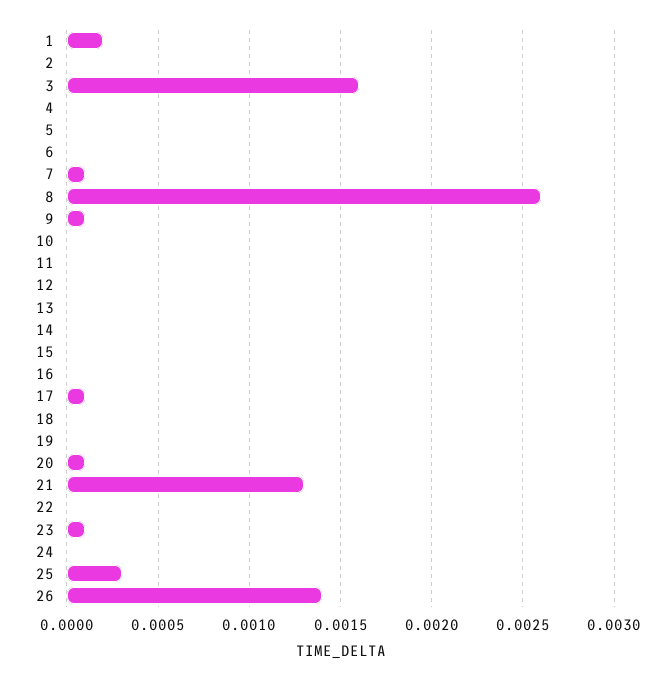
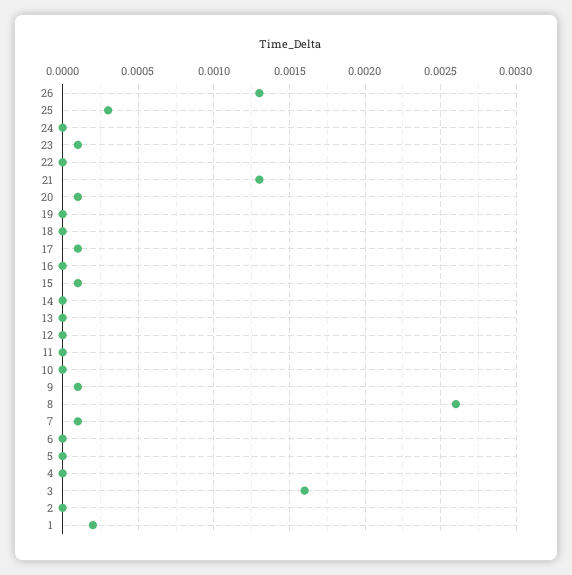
  {
    "1": 0.0002,
    "2": 0,
    "3": 0.0016,
    "4": 0,
    "5": 0,
    "6": 0,
    "7": 0.0001,
    "8": 0.0026,
    "9": 0.0001,
    "10": 0,
    "11": 0,
    "12": 0,
    "13": 0,
    "14": 0,
-   "15": 0,
+   "15": 0.0001,
    "16": 0,
    "17": 0.0001,
    "18": 0,
    "19": 0,
    "20": 0.0001,
    "21": 0.0013,
    "22": 0,
    "23": 0.0001,
    "24": 0,
    "25": 0.0003,
-   "26": 0.0014
+   "26": 0.0013
  }

